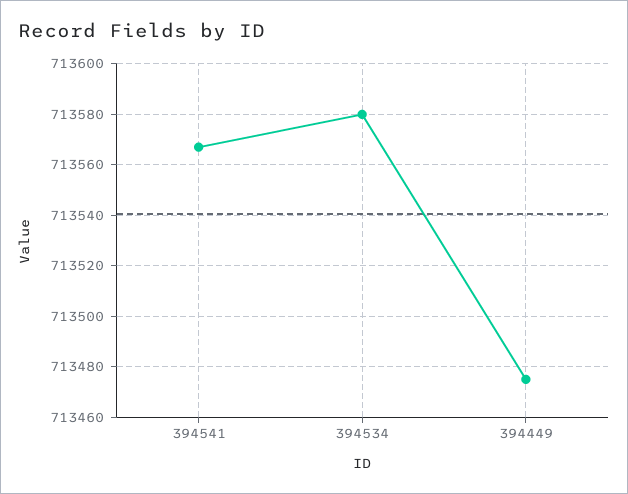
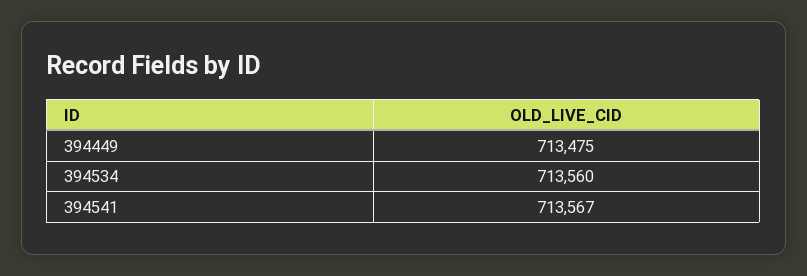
  {
    "394541": 713567,
-   "394534": 713580,
+   "394534": 713560,
    "394449": 713475
  }

